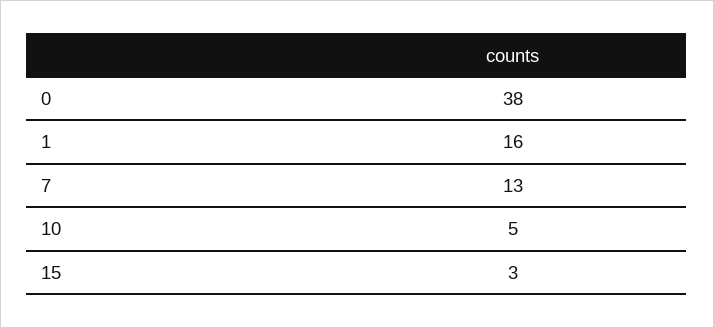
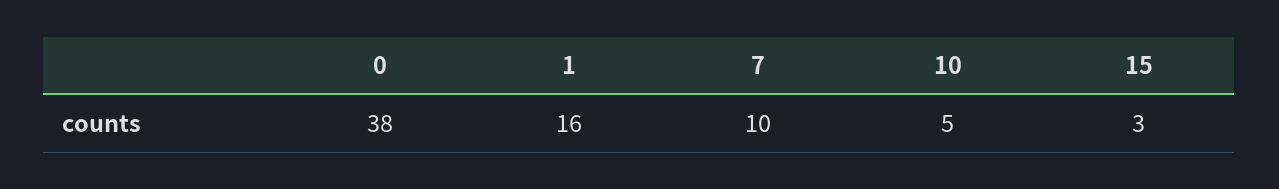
  {
    "0": 38,
    "1": 16,
-   "7": 13,
+   "7": 10,
    "10": 5,
    "15": 3
  }

